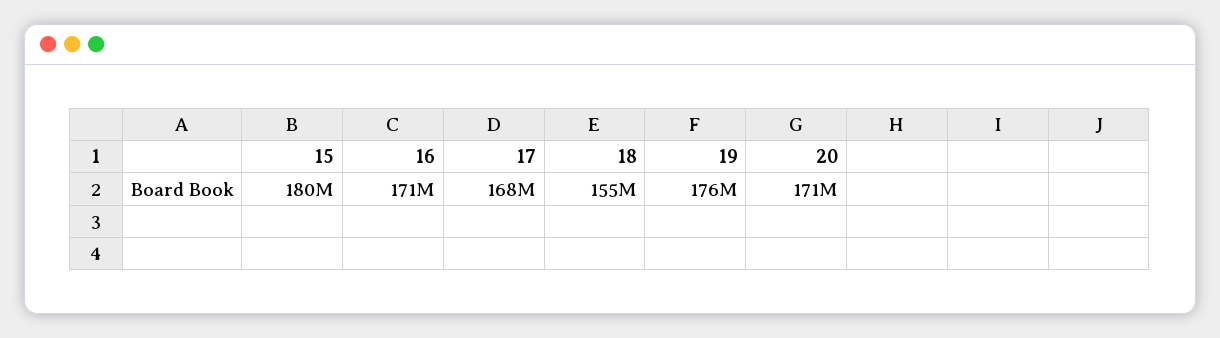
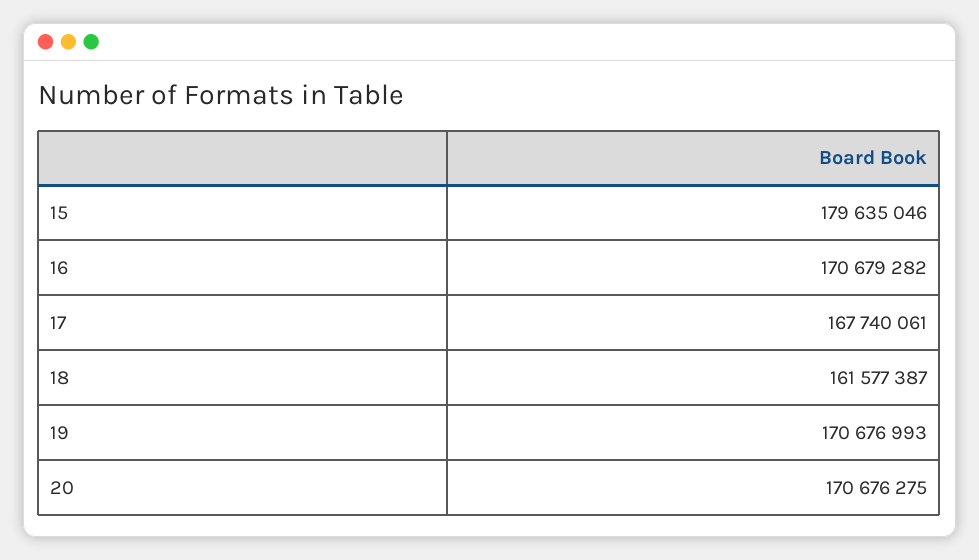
  {
    "15": 179635046,
    "16": 170679282,
    "17": 167740061,
-   "18": 155000000,
+   "18": 161577387,
-   "19": 176000000,
+   "19": 170676993,
    "20": 170676275
  }

